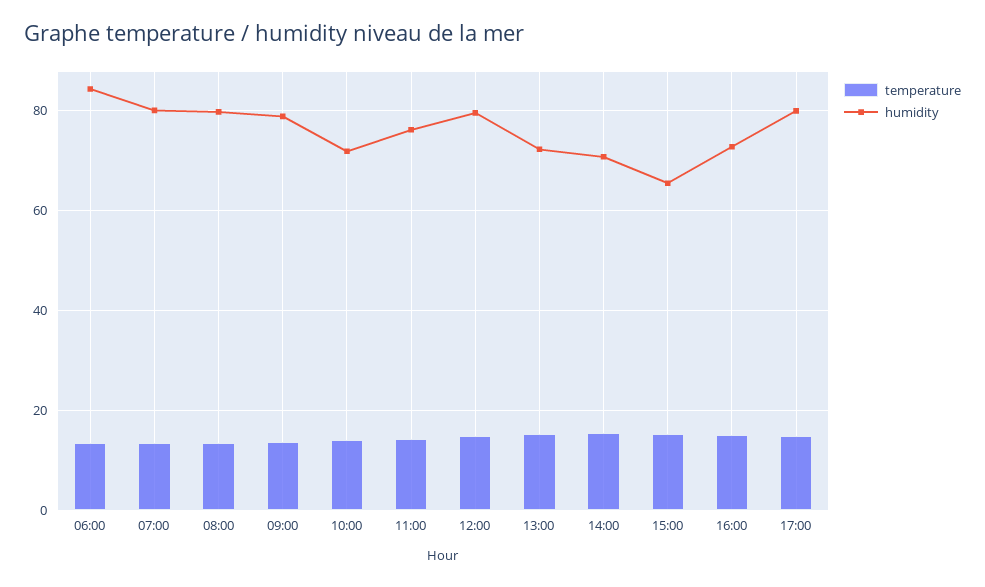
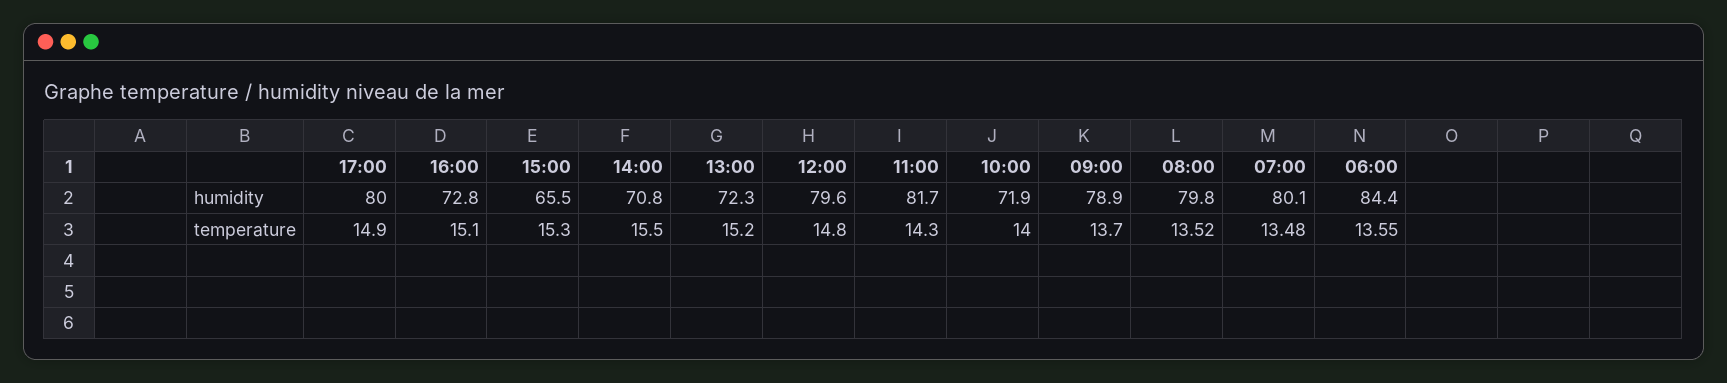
  {
    "temperature": {
      "06:00": 13.55,
      "07:00": 13.48,
      "08:00": 13.52,
      "09:00": 13.7,
      "10:00": 14,
      "11:00": 14.3,
      "12:00": 14.8,
      "13:00": 15.2,
      "14:00": 15.5,
      "15:00": 15.3,
      "16:00": 15.1,
      "17:00": 14.9
    },
    "humidity": {
      "06:00": 84.4,
      "07:00": 80.1,
      "08:00": 79.8,
      "09:00": 78.9,
      "10:00": 71.9,
-     "11:00": 76,
+     "11:00": 81.7,
      "12:00": 79.6,
      "13:00": 72.3,
      "14:00": 70.8,
      "15:00": 65.5,
      "16:00": 72.8,
      "17:00": 80
    }
  }

